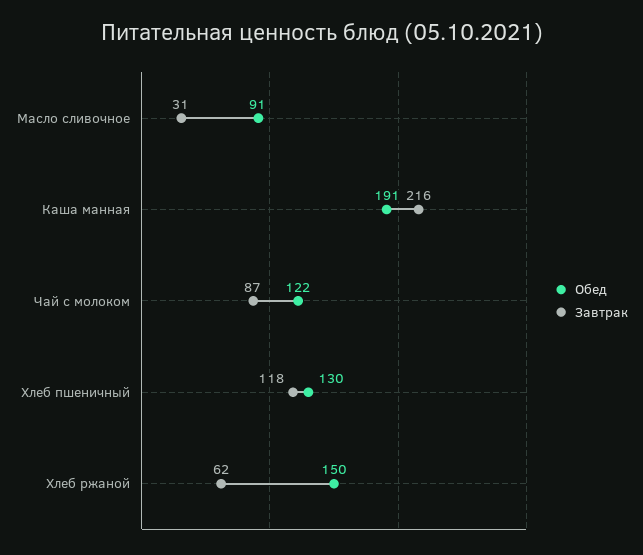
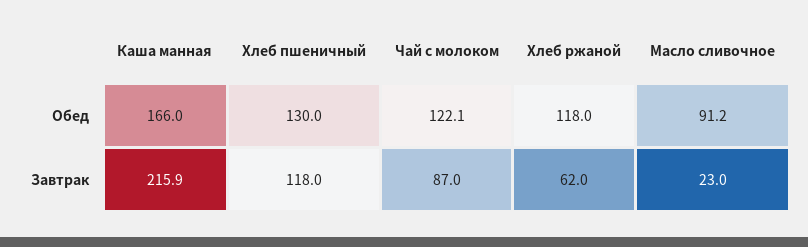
  {
    "Обед": {
      "Масло сливочное": 91.2,
-     "Каша манная": 191,
+     "Каша манная": 166,
      "Чай с молоком": 122.1,
      "Хлеб пшеничный": 130,
-     "Хлеб ржаной": 150
+     "Хлеб ржаной": 118
    },
    "Завтрак": {
-     "Масло сливочное": 31,
+     "Масло сливочное": 23,
      "Каша манная": 215.9,
      "Чай с молоком": 87,
      "Хлеб пшеничный": 118,
      "Хлеб ржаной": 62
    }
  }

